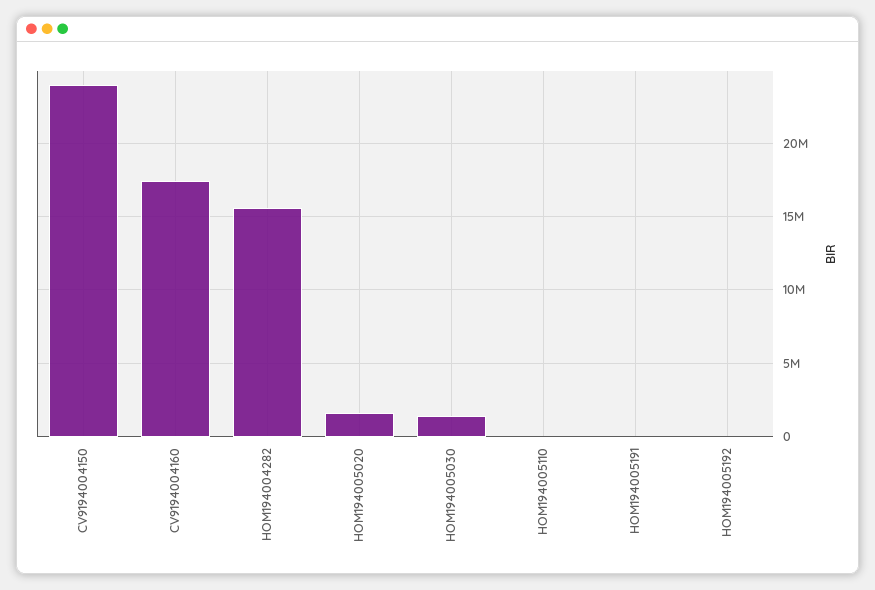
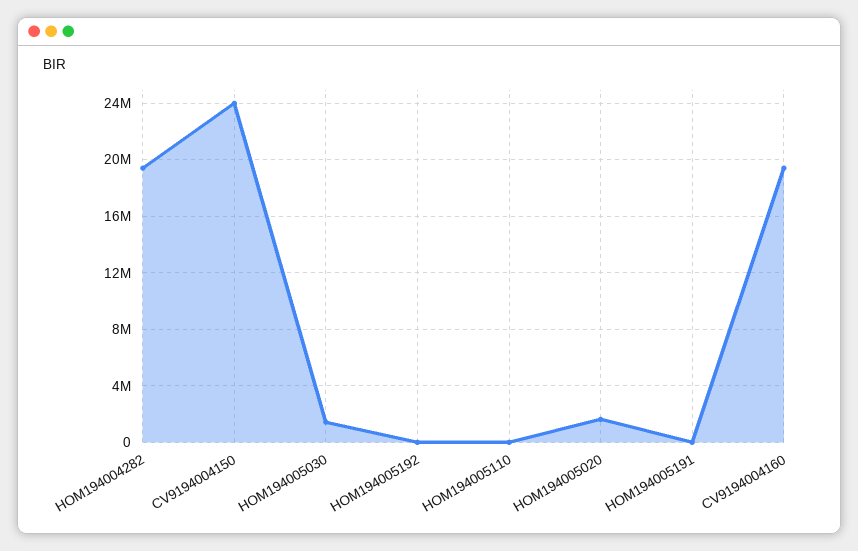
  {
    "CV9194004150": 24000000,
-   "CV9194004160": 17500000,
+   "CV9194004160": 19500000,
-   "HOM194004282": 15500000,
+   "HOM194004282": 19500000,
    "HOM194005020": 1500000,
    "HOM194005030": 1500000,
    "HOM194005110": 0,
    "HOM194005191": 0,
    "HOM194005192": 0
  }

